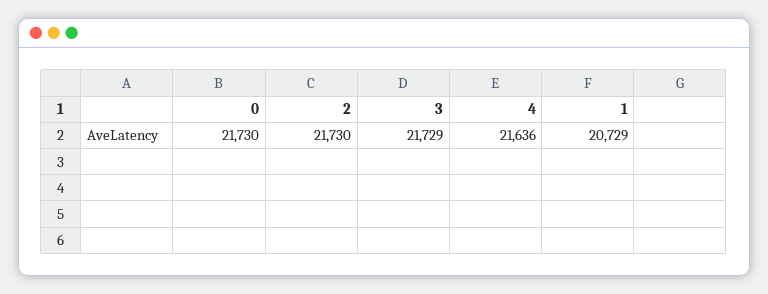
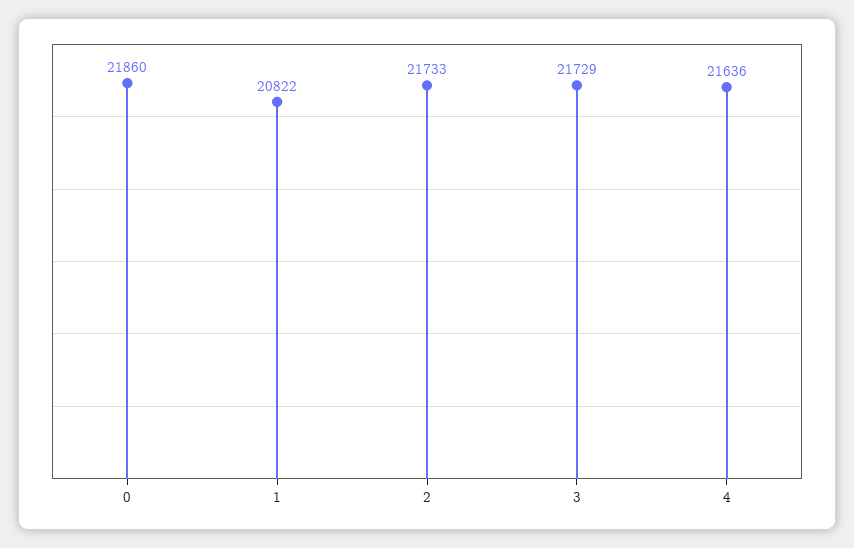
  {
-   "0": 21730,
+   "0": 21860,
-   "2": 21730,
+   "2": 21733,
    "3": 21729,
    "4": 21636,
-   "1": 20729
+   "1": 20822
  }

